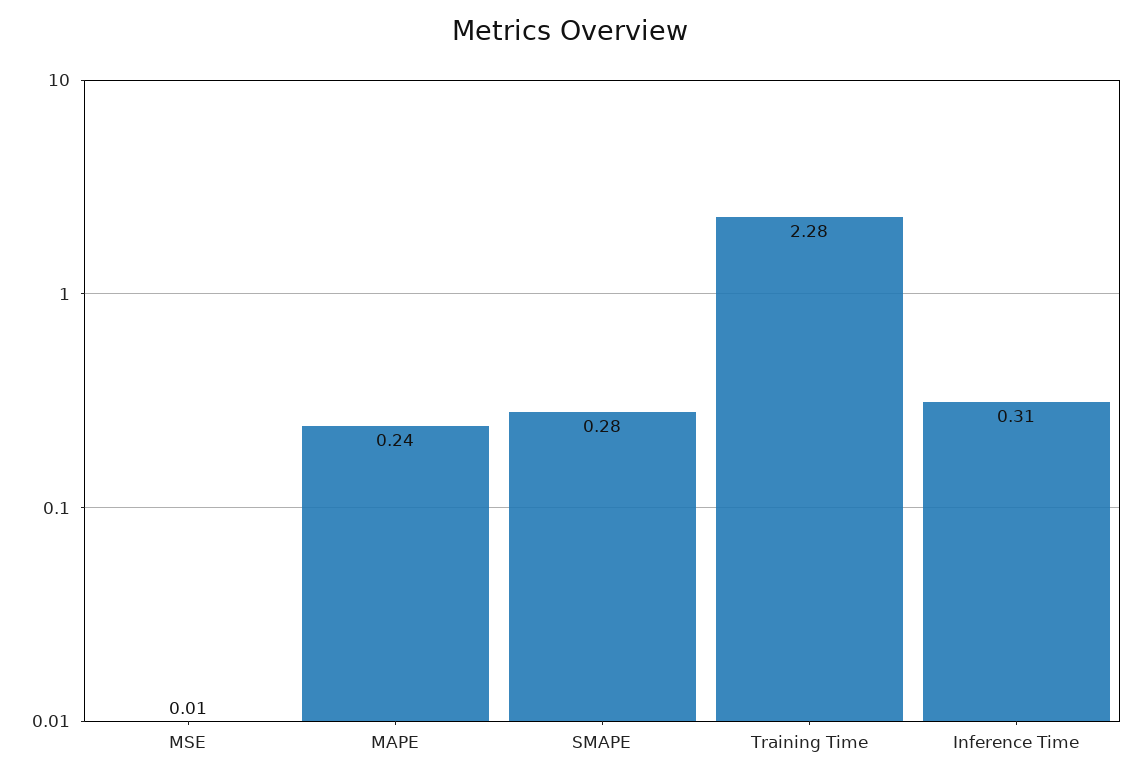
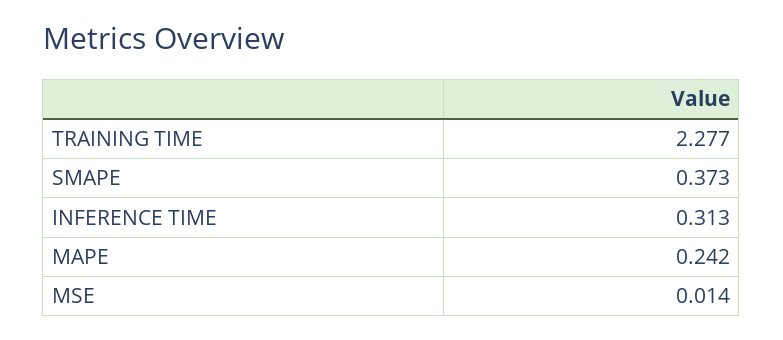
  {
    "MSE": 0.014,
    "MAPE": 0.242,
-   "SMAPE": 0.28,
+   "SMAPE": 0.373,
    "Training Time": 2.277,
    "Inference Time": 0.313
  }

